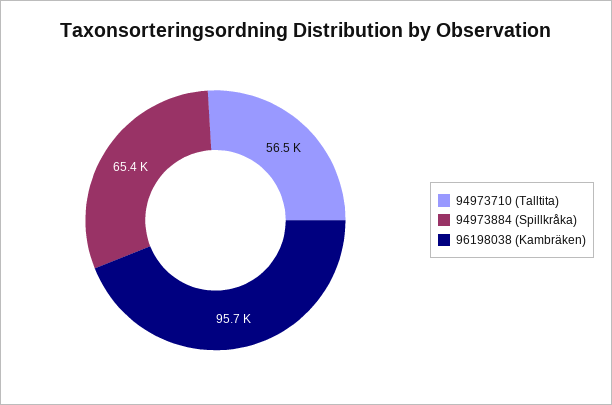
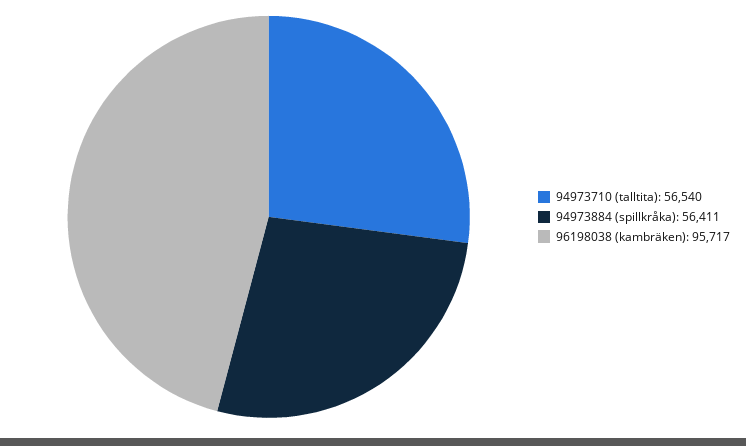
  {
    "94973710 (Talltita)": 56540,
-   "94973884 (Spillkråka)": 65400,
+   "94973884 (Spillkråka)": 56411,
    "96198038 (Kambräken)": 95717
  }

